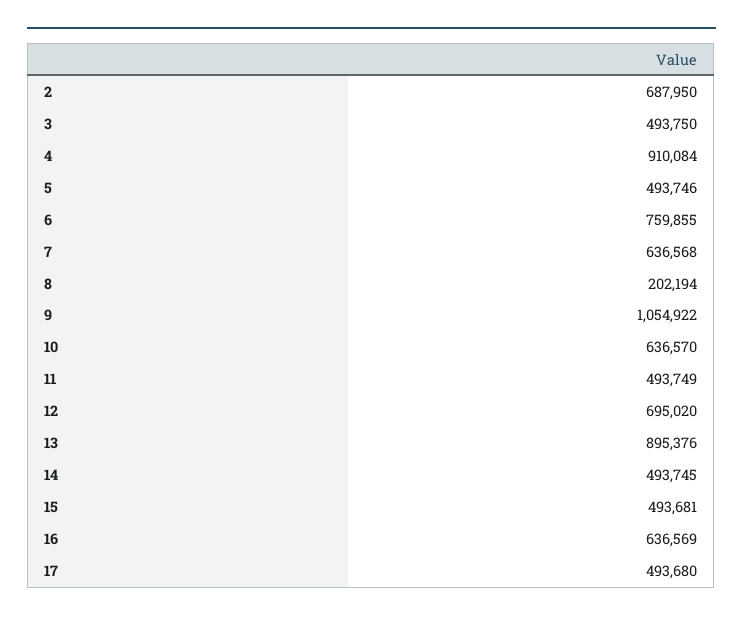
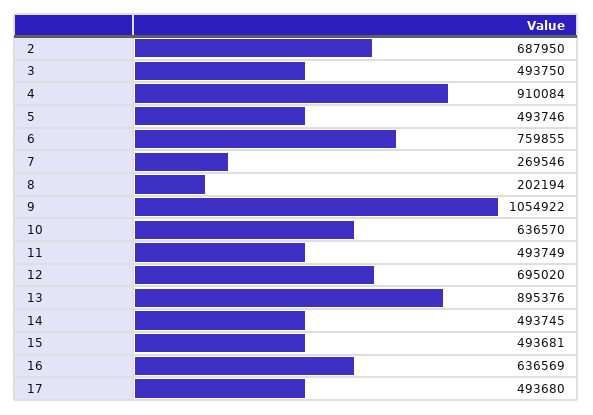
  {
    "2": 687950,
    "3": 493750,
    "4": 910084,
    "5": 493746,
    "6": 759855,
-   "7": 636568,
+   "7": 269546,
    "8": 202194,
    "9": 1054922,
    "10": 636570,
    "11": 493749,
    "12": 695020,
    "13": 895376,
    "14": 493745,
    "15": 493681,
    "16": 636569,
    "17": 493680
  }

